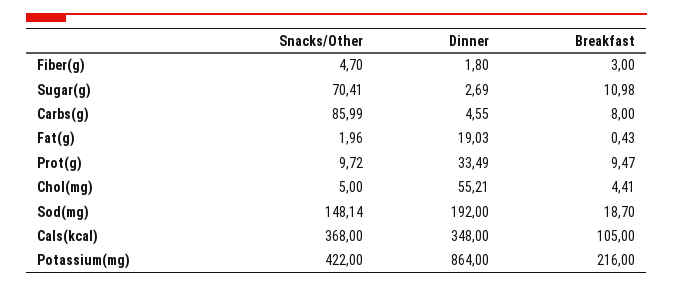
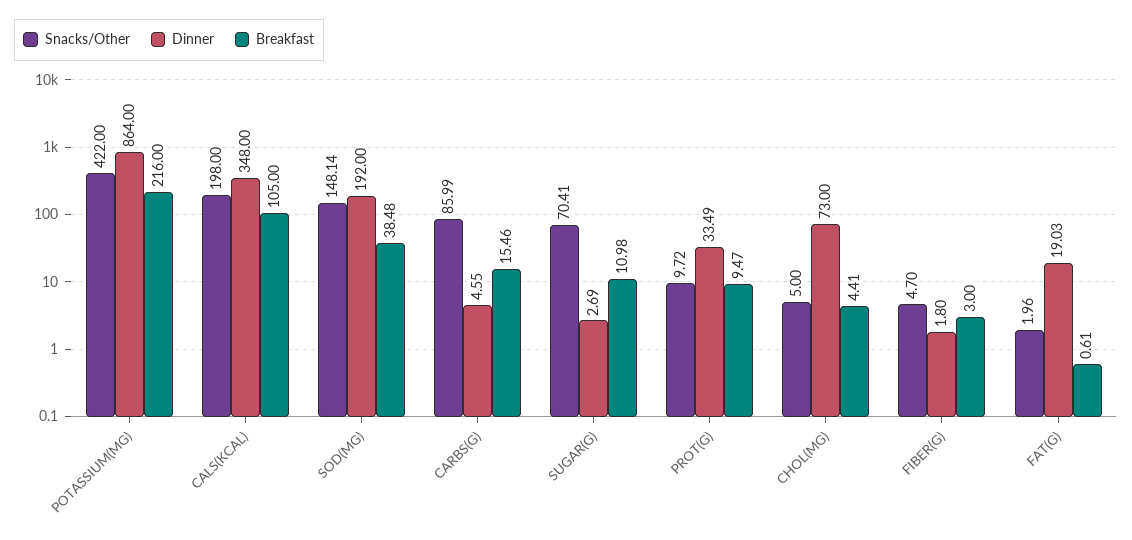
  {
    "Snacks/Other": {
      "Fiber(g)": 4.7,
      "Sugar(g)": 70.41,
      "Carbs(g)": 85.99,
      "Fat(g)": 1.96,
      "Prot(g)": 9.72,
      "Chol(mg)": 5,
      "Sod(mg)": 148.14,
-     "Cals(kcal)": 368,
+     "Cals(kcal)": 198,
      "Potassium(mg)": 422
    },
    "Dinner": {
      "Fiber(g)": 1.8,
      "Sugar(g)": 2.69,
      "Carbs(g)": 4.55,
      "Fat(g)": 19.03,
      "Prot(g)": 33.49,
-     "Chol(mg)": 55.21,
+     "Chol(mg)": 73,
      "Sod(mg)": 192,
      "Cals(kcal)": 348,
      "Potassium(mg)": 864
    },
    "Breakfast": {
      "Fiber(g)": 3,
      "Sugar(g)": 10.98,
-     "Carbs(g)": 8,
+     "Carbs(g)": 15.46,
-     "Fat(g)": 0.43,
+     "Fat(g)": 0.61,
      "Prot(g)": 9.47,
      "Chol(mg)": 4.41,
-     "Sod(mg)": 18.7,
+     "Sod(mg)": 38.48,
      "Cals(kcal)": 105,
      "Potassium(mg)": 216
    }
  }

